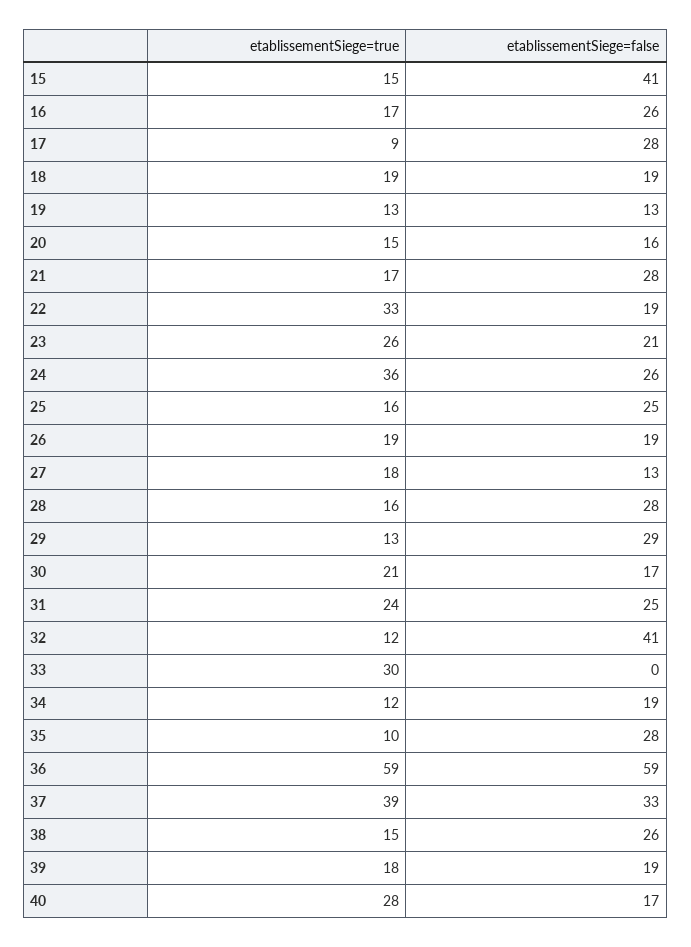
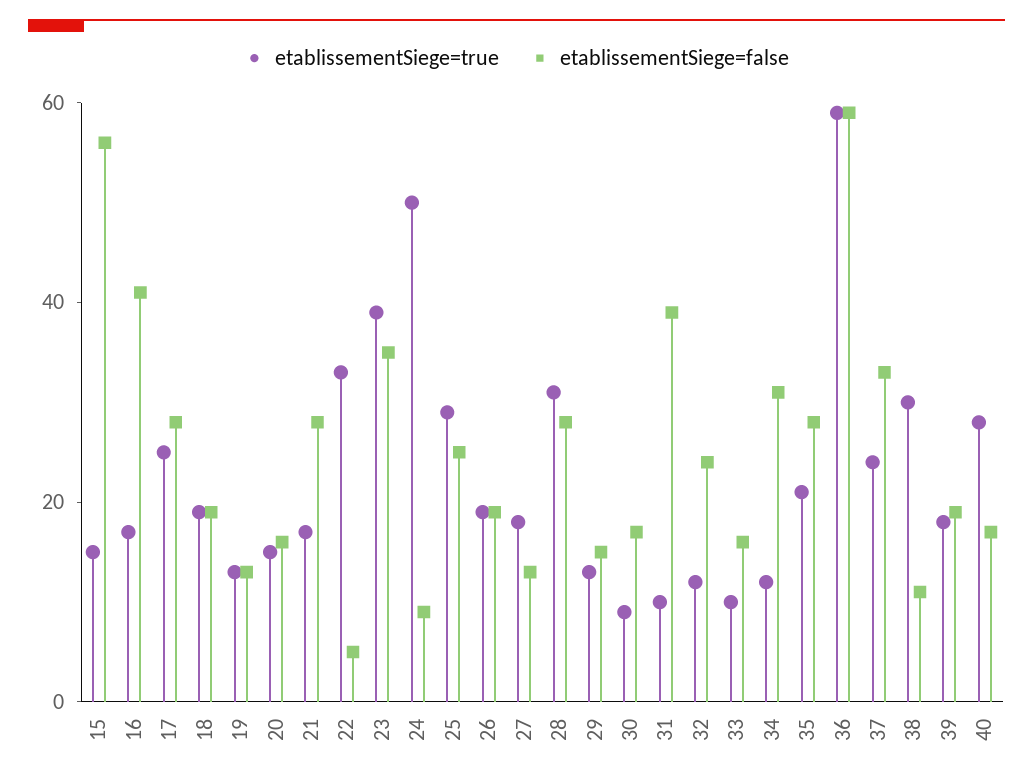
  {
    "etablissementSiege=true": {
      "15": 15,
      "16": 17,
-     "17": 9,
+     "17": 25,
      "18": 19,
      "19": 13,
      "20": 15,
      "21": 17,
      "22": 33,
-     "23": 26,
+     "23": 40,
-     "24": 36,
+     "24": 50,
-     "25": 16,
+     "25": 30,
      "26": 19,
      "27": 18,
-     "28": 16,
+     "28": 30,
      "29": 13,
-     "30": 21,
+     "30": 10,
-     "31": 24,
+     "31": 10,
      "32": 12,
-     "33": 30,
+     "33": 10,
      "34": 12,
-     "35": 10,
+     "35": 20,
      "36": 59,
-     "37": 39,
+     "37": 25,
-     "38": 15,
+     "38": 30,
      "39": 18,
      "40": 28
    },
    "etablissementSiege=false": {
-     "15": 41,
+     "15": 55,
-     "16": 26,
+     "16": 40,
      "17": 28,
      "18": 19,
      "19": 13,
      "20": 16,
      "21": 28,
-     "22": 19,
+     "22": 5,
-     "23": 21,
+     "23": 35,
-     "24": 26,
+     "24": 10,
      "25": 25,
      "26": 19,
      "27": 13,
      "28": 28,
-     "29": 29,
+     "29": 15,
      "30": 17,
-     "31": 25,
+     "31": 40,
-     "32": 41,
+     "32": 25,
-     "33": 0,
+     "33": 15,
-     "34": 19,
+     "34": 30,
      "35": 28,
      "36": 59,
      "37": 33,
-     "38": 26,
+     "38": 10,
      "39": 19,
      "40": 17
    }
  }

